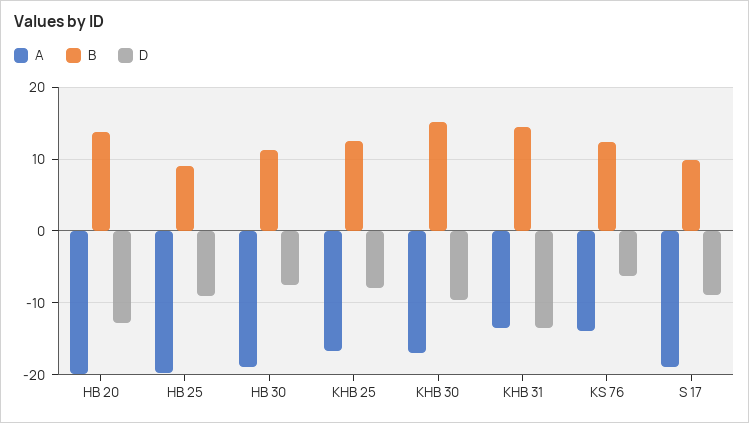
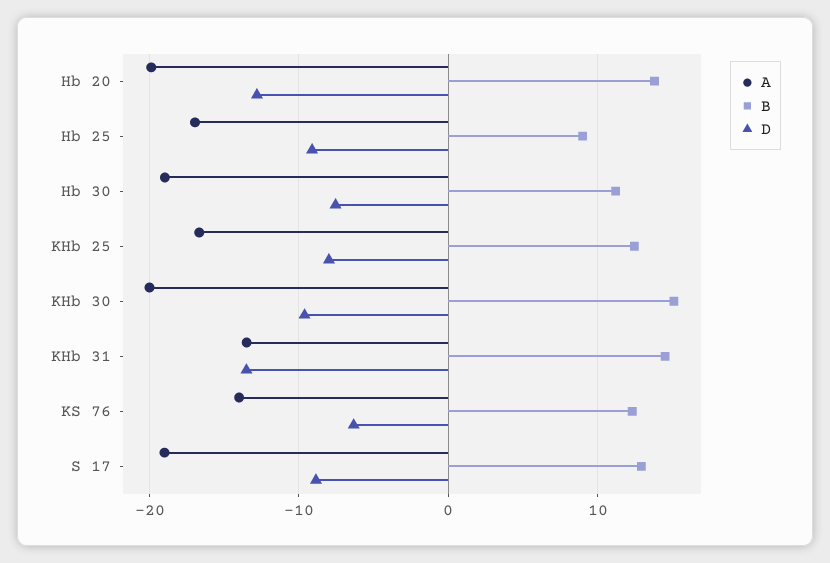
  {
    "A": {
      "HB 20": -20,
-     "HB 25": -20,
+     "HB 25": -17,
      "HB 30": -19,
      "KHB 25": -17,
-     "KHB 30": -17,
+     "KHB 30": -20,
      "KHB 31": -14,
      "KS 76": -14,
      "S 17": -19
    },
    "B": {
      "HB 20": 14,
      "HB 25": 9,
      "HB 30": 11,
      "KHB 25": 12,
      "KHB 30": 15,
      "KHB 31": 15,
      "KS 76": 12,
-     "S 17": 10
+     "S 17": 13
    },
    "D": {
      "HB 20": -13,
      "HB 25": -9,
      "HB 30": -8,
      "KHB 25": -8,
      "KHB 30": -10,
      "KHB 31": -14,
      "KS 76": -6,
      "S 17": -9
    }
  }

